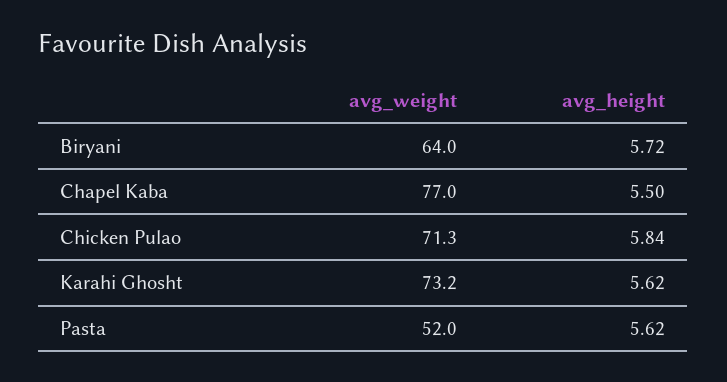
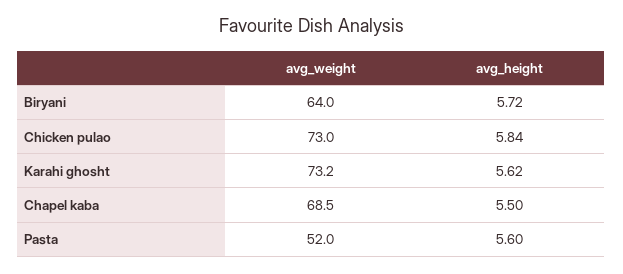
  {
    "avg_weight": {
      "Biryani": 64,
-     "Chapel Kaba": 77,
+     "Chapel Kaba": 68.5,
-     "Chicken Pulao": 71.3,
+     "Chicken Pulao": 73,
      "Karahi Ghosht": 73.2,
      "Pasta": 52
    },
    "avg_height": {
      "Biryani": 5.72,
      "Chapel Kaba": 5.5,
      "Chicken Pulao": 5.84,
      "Karahi Ghosht": 5.62,
-     "Pasta": 5.62
+     "Pasta": 5.6
    }
  }

